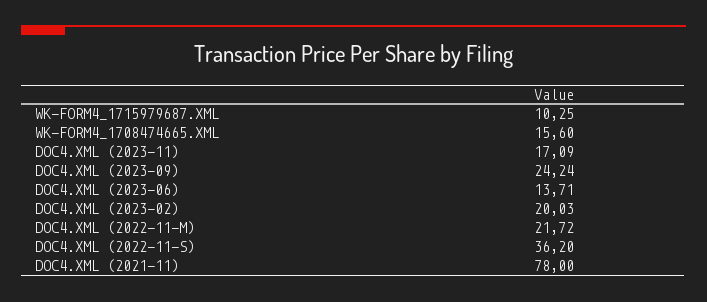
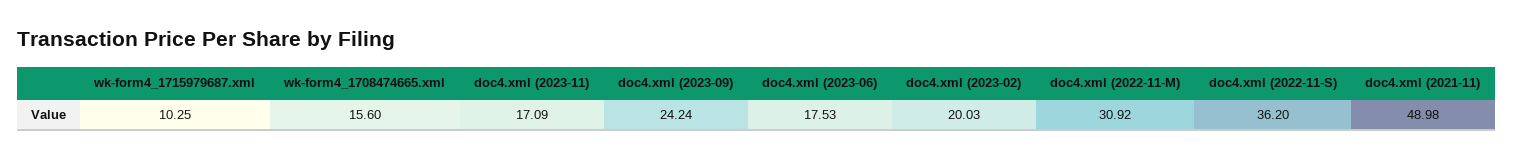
  {
    "WK-FORM4_1715979687.XML": 10.25,
    "WK-FORM4_1708474665.XML": 15.6,
    "DOC4.XML (2023-11)": 17.09,
    "DOC4.XML (2023-09)": 24.24,
-   "DOC4.XML (2023-06)": 13.71,
+   "DOC4.XML (2023-06)": 17.53,
    "DOC4.XML (2023-02)": 20.03,
-   "DOC4.XML (2022-11-M)": 21.72,
+   "DOC4.XML (2022-11-M)": 30.92,
    "DOC4.XML (2022-11-S)": 36.2,
-   "DOC4.XML (2021-11)": 78
+   "DOC4.XML (2021-11)": 48.98
  }

